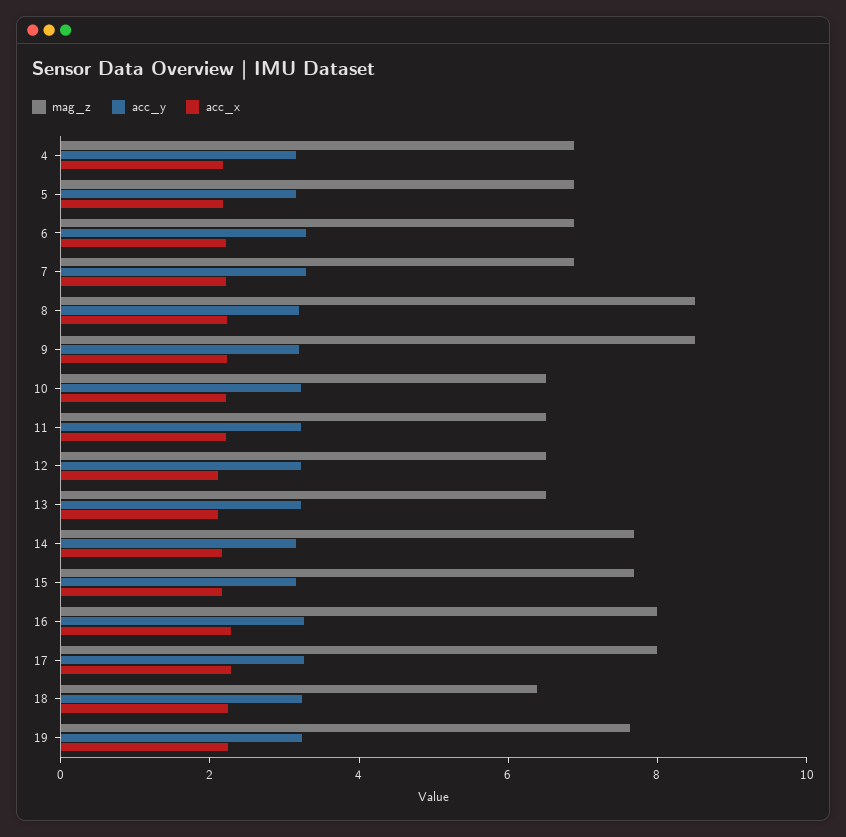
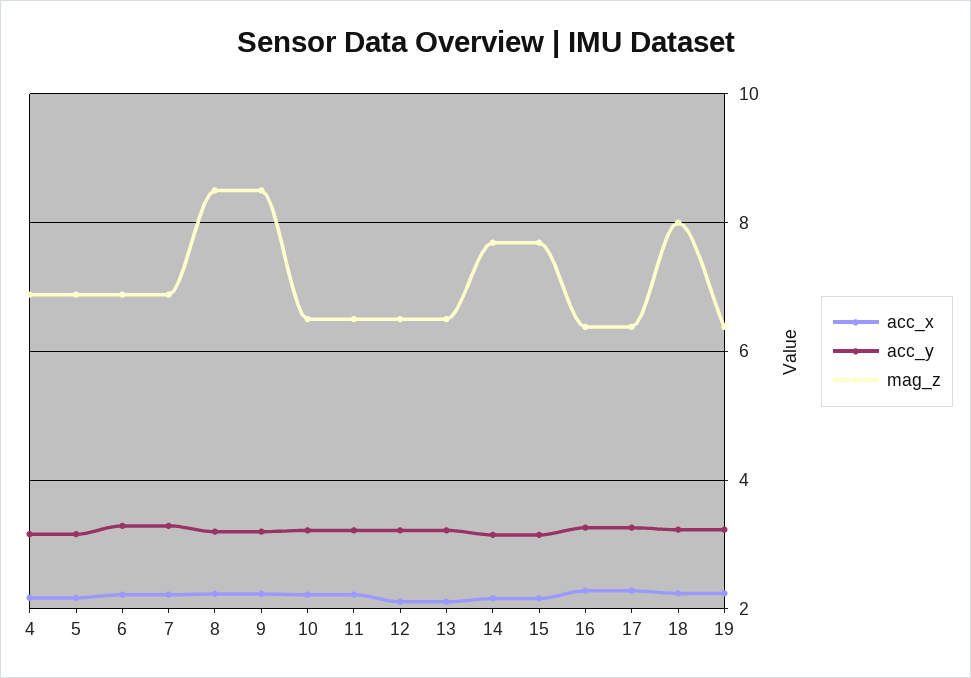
  {
    "mag_z": {
      "4": 6.8,
      "5": 6.8,
      "6": 6.8,
      "7": 6.8,
      "8": 8.6,
      "9": 8.6,
      "10": 6.6,
      "11": 6.6,
      "12": 6.6,
      "13": 6.6,
      "14": 7.6,
      "15": 7.6,
-     "16": 8,
+     "16": 6.4,
-     "17": 8,
+     "17": 6.4,
-     "18": 6.5,
+     "18": 8,
-     "19": 7.5
+     "19": 6.4
    },
    "acc_y": {
      "4": 3.2,
      "5": 3.2,
      "6": 3.2,
      "7": 3.2,
      "8": 3.2,
      "9": 3.2,
      "10": 3.2,
      "11": 3.2,
      "12": 3.2,
      "13": 3.2,
      "14": 3.2,
      "15": 3.2,
      "16": 3.2,
      "17": 3.2,
      "18": 3.2,
      "19": 3.2
    },
    "acc_x": {
      "4": 2.2,
      "5": 2.2,
      "6": 2.2,
      "7": 2.2,
      "8": 2.2,
      "9": 2.2,
      "10": 2.2,
      "11": 2.2,
      "12": 2.2,
      "13": 2.2,
      "14": 2.2,
      "15": 2.2,
      "16": 2.2,
      "17": 2.2,
      "18": 2.2,
      "19": 2.2
    }
  }

